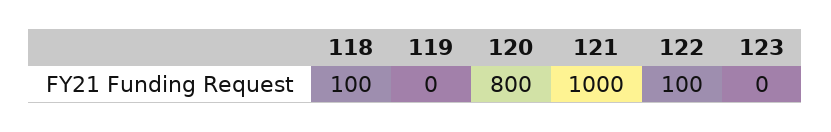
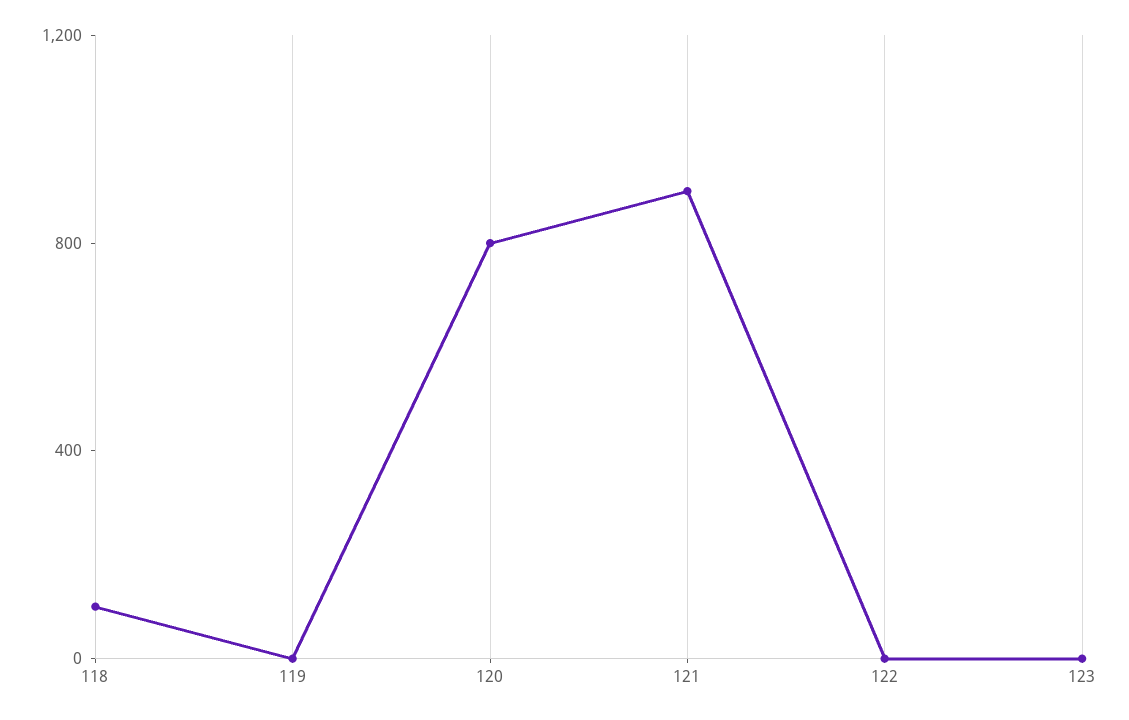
  {
    "118": 100,
    "119": 0,
    "120": 800,
-   "121": 1000,
+   "121": 900,
-   "122": 100,
+   "122": 0,
    "123": 0
  }

